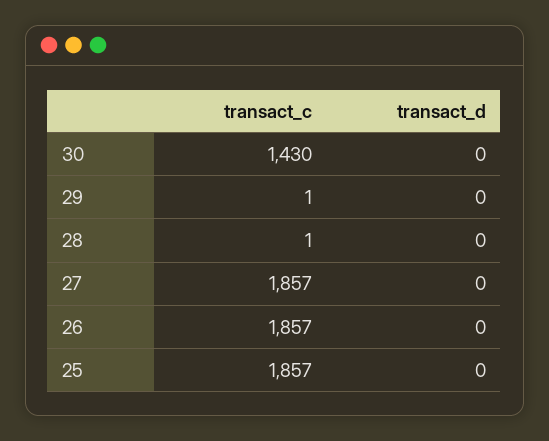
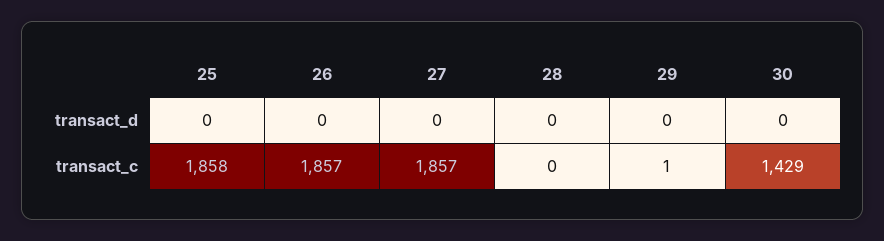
  {
    "transact_c": {
-     "30": 1430,
+     "30": 1429,
      "29": 1,
-     "28": 1,
+     "28": 0,
      "27": 1857,
      "26": 1857,
-     "25": 1857
+     "25": 1858
    },
    "transact_d": {
      "30": 0,
      "29": 0,
      "28": 0,
      "27": 0,
      "26": 0,
      "25": 0
    }
  }

